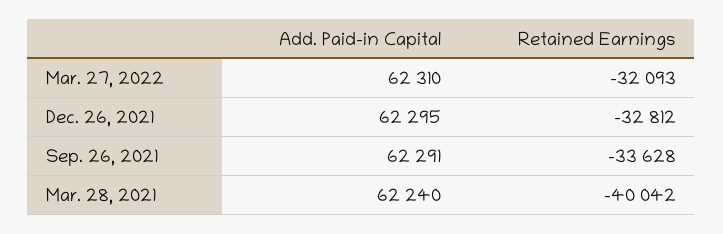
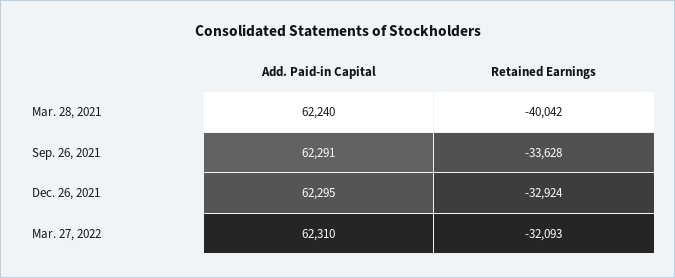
  {
    "Add. Paid-in Capital": {
      "Mar. 27, 2022": 62310,
      "Dec. 26, 2021": 62295,
      "Sep. 26, 2021": 62291,
      "Mar. 28, 2021": 62240
    },
    "Retained Earnings": {
      "Mar. 27, 2022": -32093,
-     "Dec. 26, 2021": -32812,
+     "Dec. 26, 2021": -32924,
      "Sep. 26, 2021": -33628,
      "Mar. 28, 2021": -40042
    }
  }

